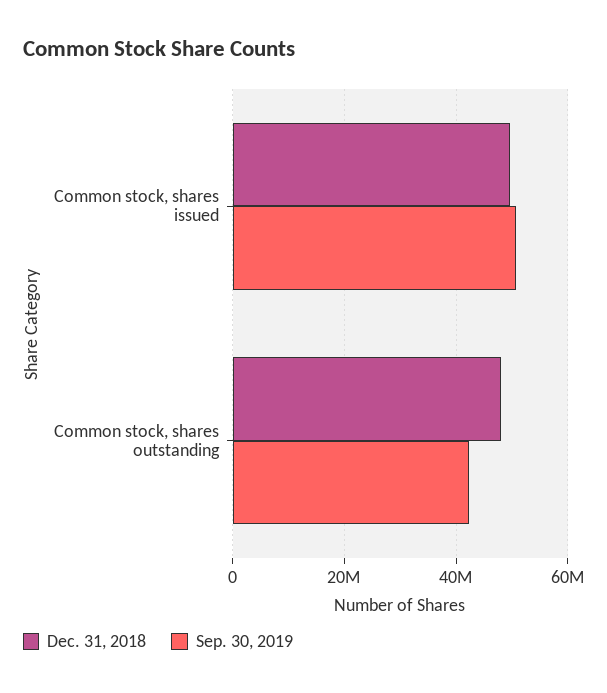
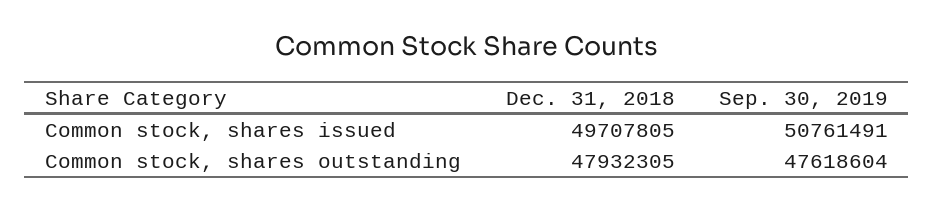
  {
    "Dec. 31, 2018": {
      "Common stock, shares issued": 49707805,
      "Common stock, shares outstanding": 47932305
    },
    "Sep. 30, 2019": {
      "Common stock, shares issued": 50761491,
-     "Common stock, shares outstanding": 42000000
+     "Common stock, shares outstanding": 47618604
    }
  }

